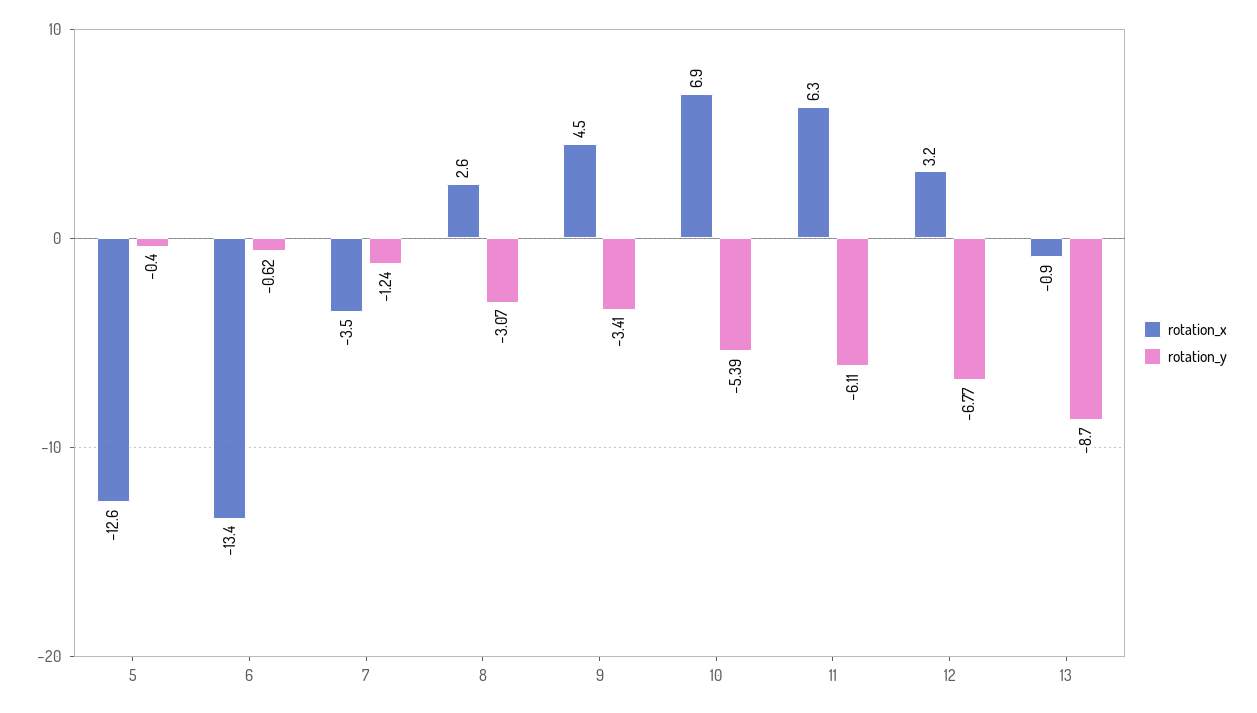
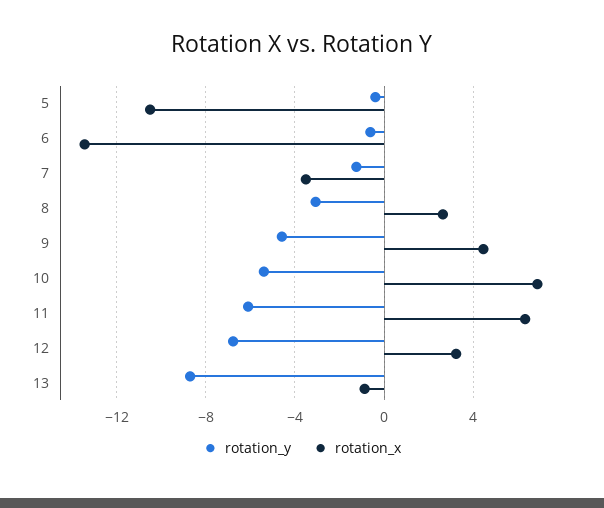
  {
    "rotation_x": {
-     "5": -12.6,
+     "5": -10.5,
      "6": -13.4,
      "7": -3.5,
      "8": 2.6,
      "9": 4.5,
      "10": 6.9,
      "11": 6.3,
      "12": 3.2,
      "13": -0.9
    },
    "rotation_y": {
      "5": -0.4,
      "6": -0.62,
      "7": -1.24,
      "8": -3.07,
-     "9": -3.41,
+     "9": -4.5,
      "10": -5.39,
      "11": -6.11,
      "12": -6.77,
      "13": -8.7
    }
  }

